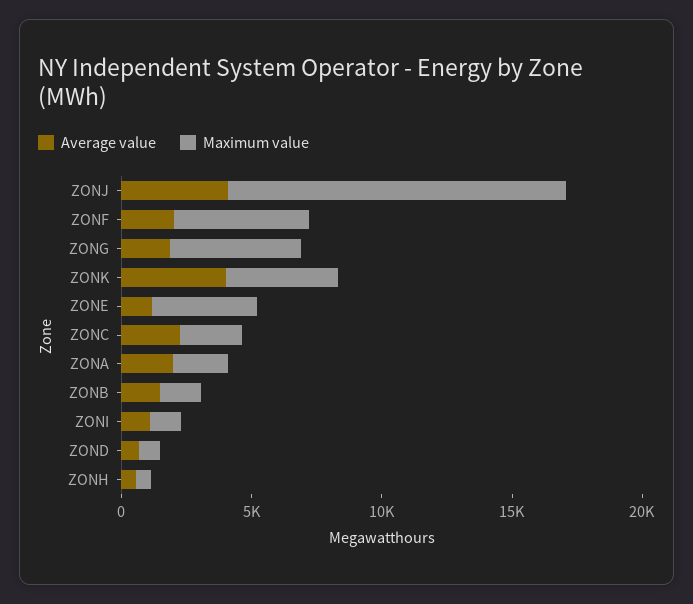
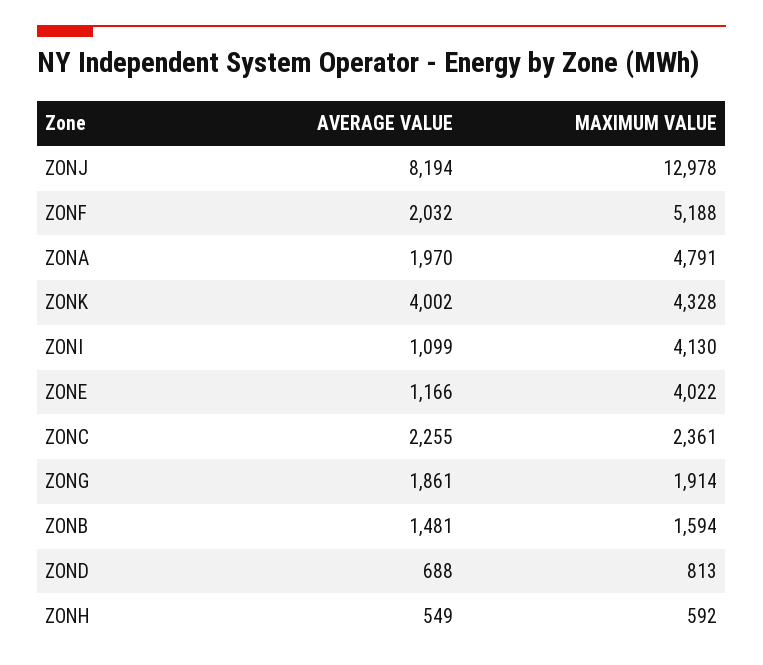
  {
    "Average value": {
-     "ZONJ": 4000,
+     "ZONJ": 8194,
      "ZONF": 2032,
      "ZONG": 1861,
      "ZONK": 4002,
      "ZONE": 1166,
      "ZONC": 2255,
      "ZONA": 1970,
      "ZONB": 1481,
      "ZONI": 1099,
      "ZOND": 688,
      "ZONH": 549
    },
    "Maximum value": {
      "ZONJ": 12978,
      "ZONF": 5188,
-     "ZONG": 5000,
+     "ZONG": 1914,
      "ZONK": 4328,
      "ZONE": 4022,
      "ZONC": 2361,
-     "ZONA": 2000,
+     "ZONA": 4791,
      "ZONB": 1594,
-     "ZONI": 1000,
+     "ZONI": 4130,
      "ZOND": 813,
      "ZONH": 592
    }
  }

